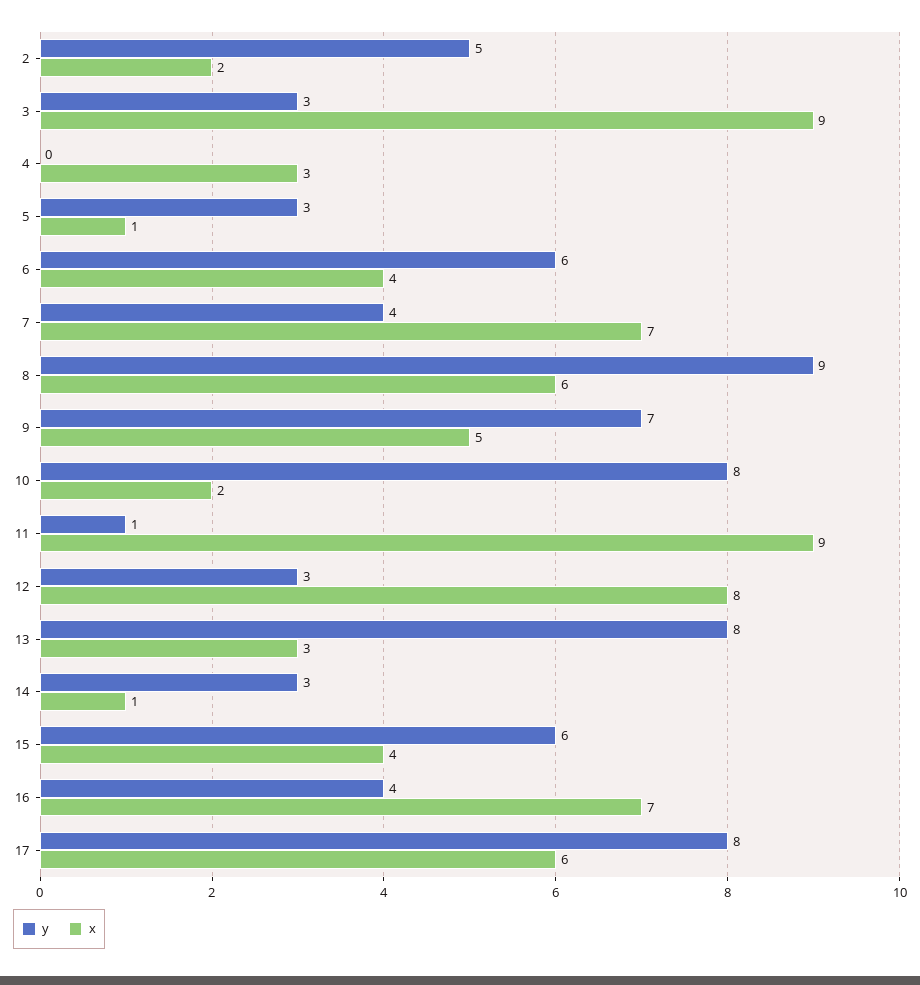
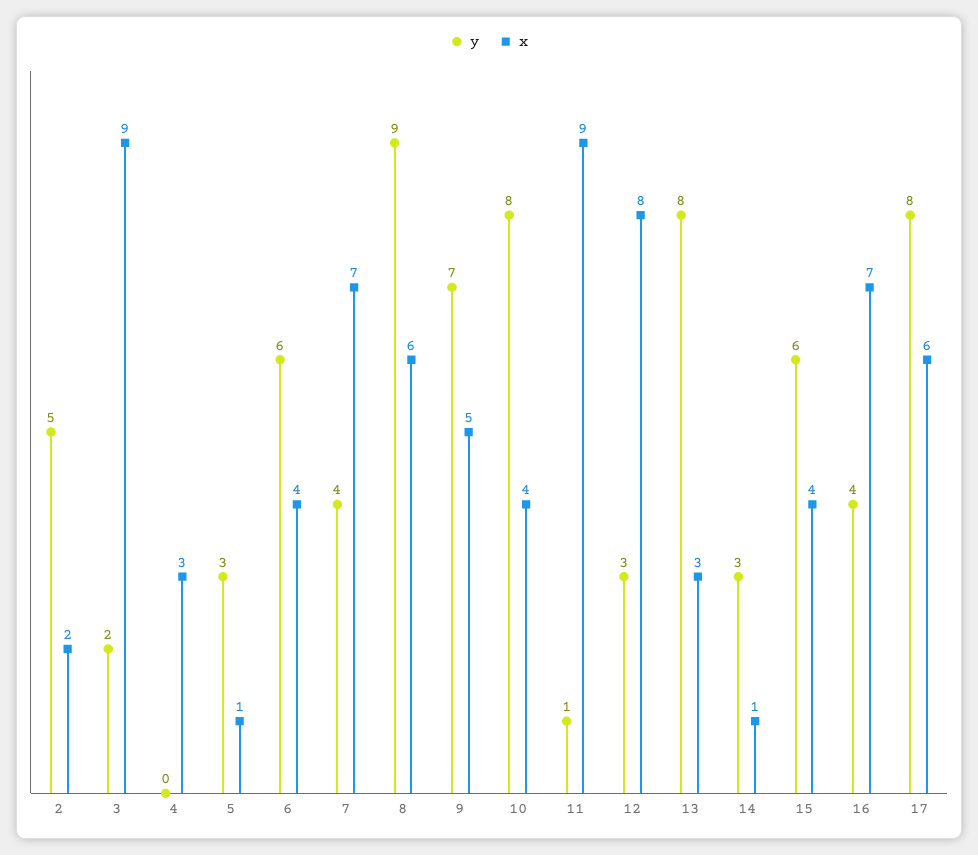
  {
    "y": {
      "2": 5,
-     "3": 3,
+     "3": 2,
      "4": 0,
      "5": 3,
      "6": 6,
      "7": 4,
      "8": 9,
      "9": 7,
      "10": 8,
      "11": 1,
      "12": 3,
      "13": 8,
      "14": 3,
      "15": 6,
      "16": 4,
      "17": 8
    },
    "x": {
      "2": 2,
      "3": 9,
      "4": 3,
      "5": 1,
      "6": 4,
      "7": 7,
      "8": 6,
      "9": 5,
-     "10": 2,
+     "10": 4,
      "11": 9,
      "12": 8,
      "13": 3,
      "14": 1,
      "15": 4,
      "16": 7,
      "17": 6
    }
  }

